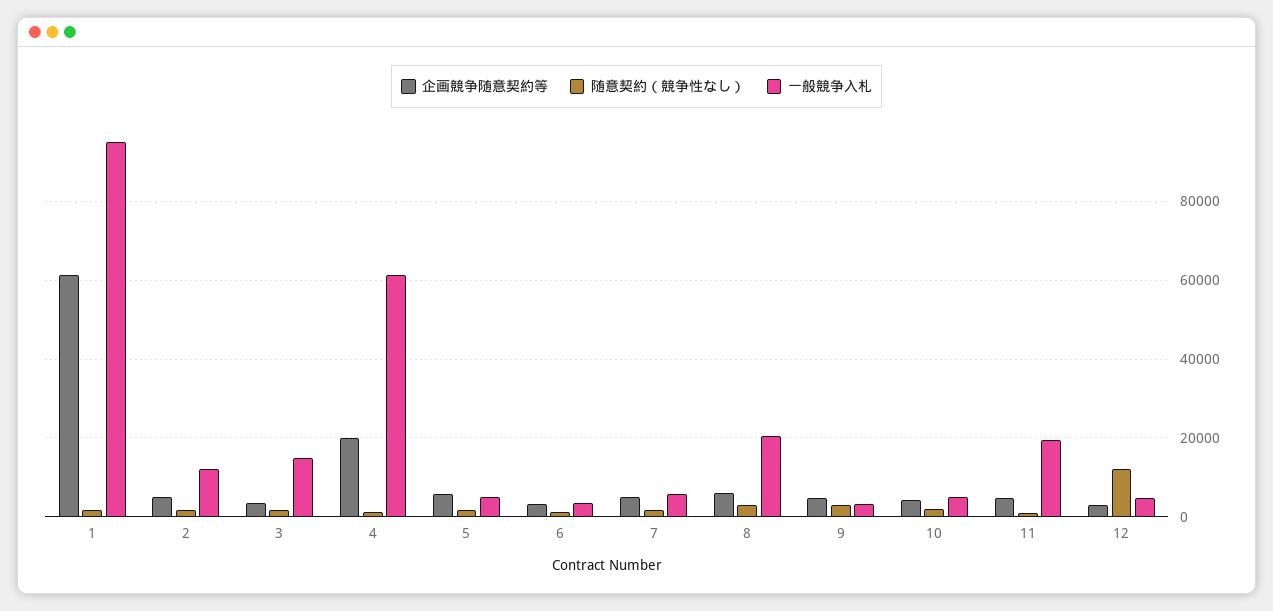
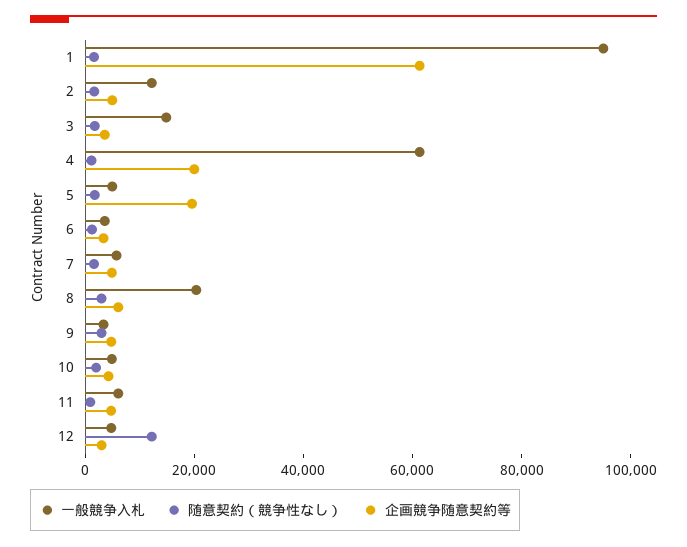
  {
    "企画競争随意契約等": {
      "1": 62000,
      "2": 4000,
      "3": 4000,
      "4": 20000,
-     "5": 6000,
+     "5": 20000,
      "6": 4000,
      "7": 4000,
      "8": 6000,
      "9": 4000,
      "10": 4000,
      "11": 4000,
      "12": 4000
    },
    "随意契約（競争性なし）": {
      "1": 2000,
      "2": 2000,
      "3": 2000,
      "4": 2000,
      "5": 2000,
      "6": 2000,
      "7": 2000,
      "8": 4000,
      "9": 2000,
      "10": 2000,
      "11": 0,
      "12": 12000
    },
    "一般競争入札": {
      "1": 94000,
      "2": 12000,
      "3": 14000,
      "4": 62000,
      "5": 4000,
      "6": 4000,
      "7": 6000,
      "8": 20000,
      "9": 4000,
      "10": 4000,
-     "11": 20000,
+     "11": 5000,
      "12": 4000
    }
  }

